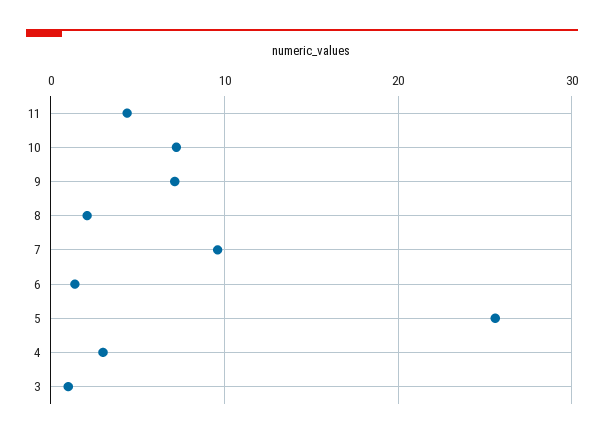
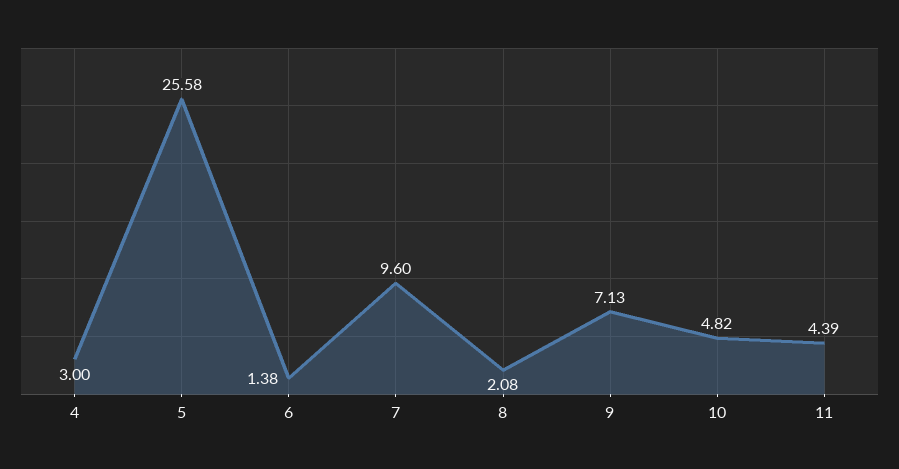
  {
    "11": 4.39,
-   "10": 7,
+   "10": 4.82,
    "9": 7.13,
    "8": 2.08,
    "7": 9.6,
    "6": 1.38,
    "5": 25.58,
-   "4": 3,
+   "4": 3
-   "3": 1
  }

